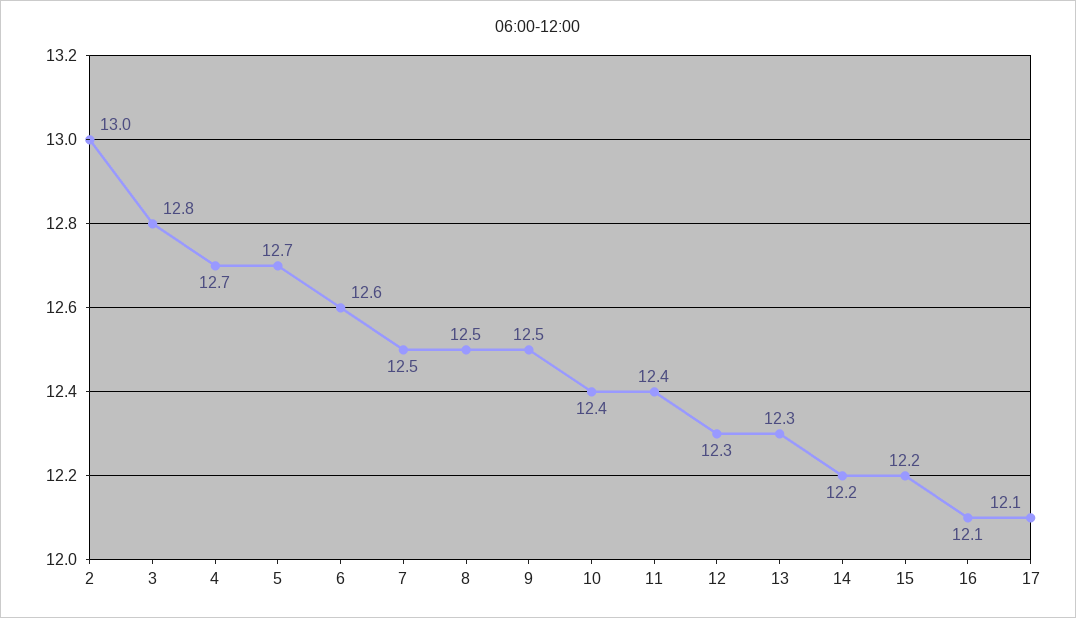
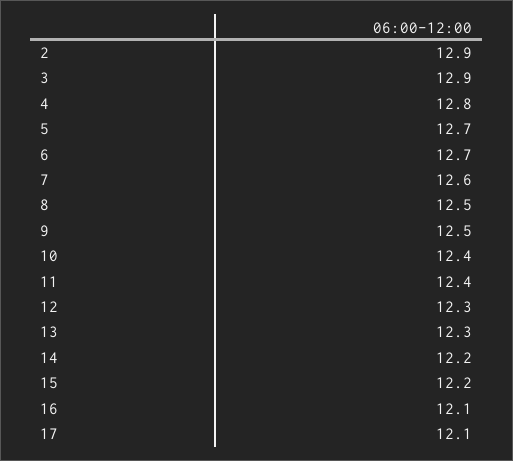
  {
-   "2": 13,
+   "2": 12.9,
-   "3": 12.8,
+   "3": 12.9,
-   "4": 12.7,
+   "4": 12.8,
    "5": 12.7,
-   "6": 12.6,
+   "6": 12.7,
-   "7": 12.5,
+   "7": 12.6,
    "8": 12.5,
    "9": 12.5,
    "10": 12.4,
    "11": 12.4,
    "12": 12.3,
    "13": 12.3,
    "14": 12.2,
    "15": 12.2,
    "16": 12.1,
    "17": 12.1
  }

